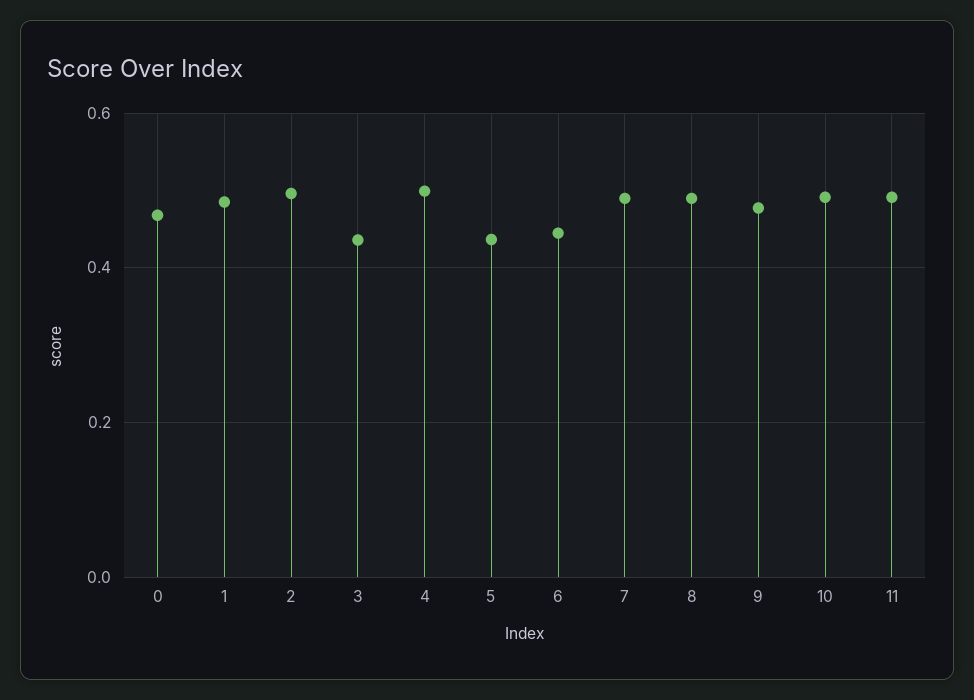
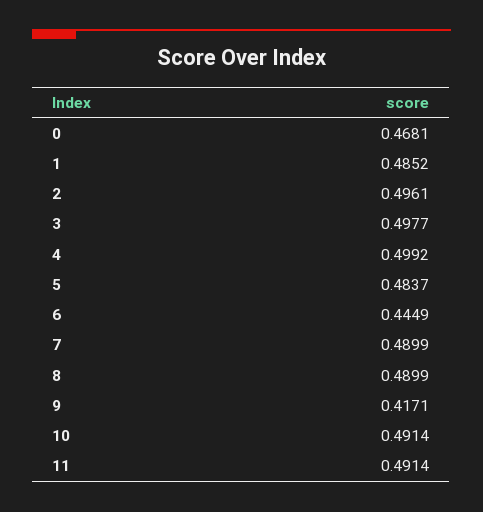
  {
    "0": 0.4681,
    "1": 0.4852,
    "2": 0.4961,
-   "3": 0.44,
+   "3": 0.4977,
    "4": 0.4992,
-   "5": 0.44,
+   "5": 0.4837,
    "6": 0.4449,
    "7": 0.4899,
    "8": 0.4899,
-   "9": 0.48,
+   "9": 0.4171,
    "10": 0.4914,
    "11": 0.4914
  }

